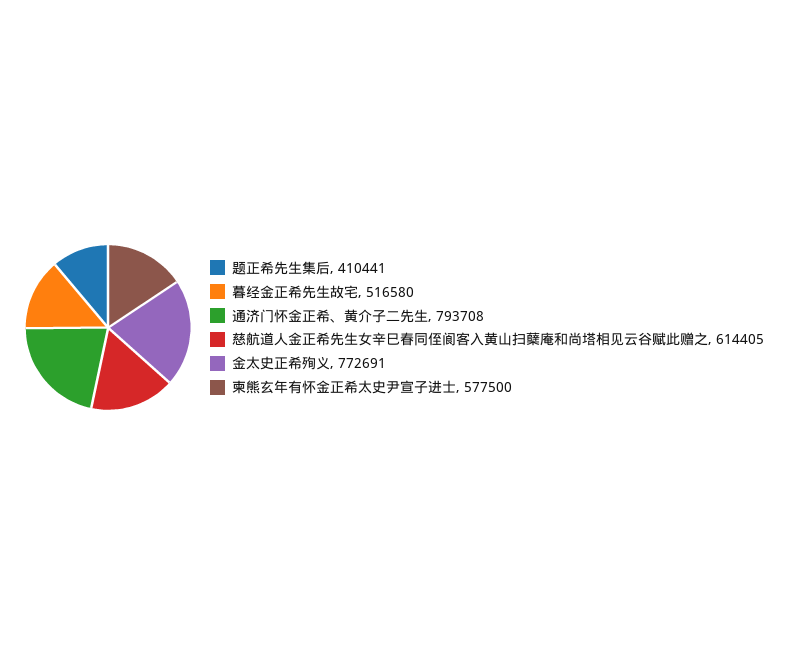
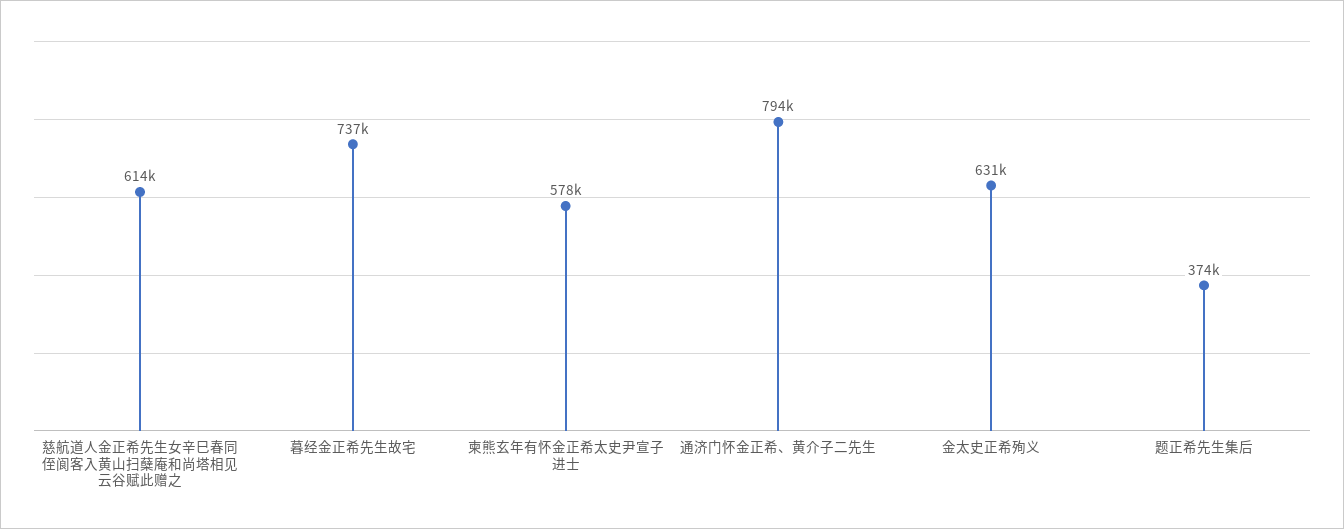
  {
-   "题正希先生集后": 410441,
+   "题正希先生集后": 374000,
-   "暮经金正希先生故宅": 516580,
+   "暮经金正希先生故宅": 737000,
    "通济门怀金正希、黄介子二先生": 793708,
    "慈航道人金正希先生女辛巳春同侄阆客入黄山扫蘖庵和尚塔相见云谷赋此赠之": 614405,
-   "金太史正希殉义": 772691,
+   "金太史正希殉义": 631000,
    "柬熊玄年有怀金正希太史尹宣子进士": 577500
  }

